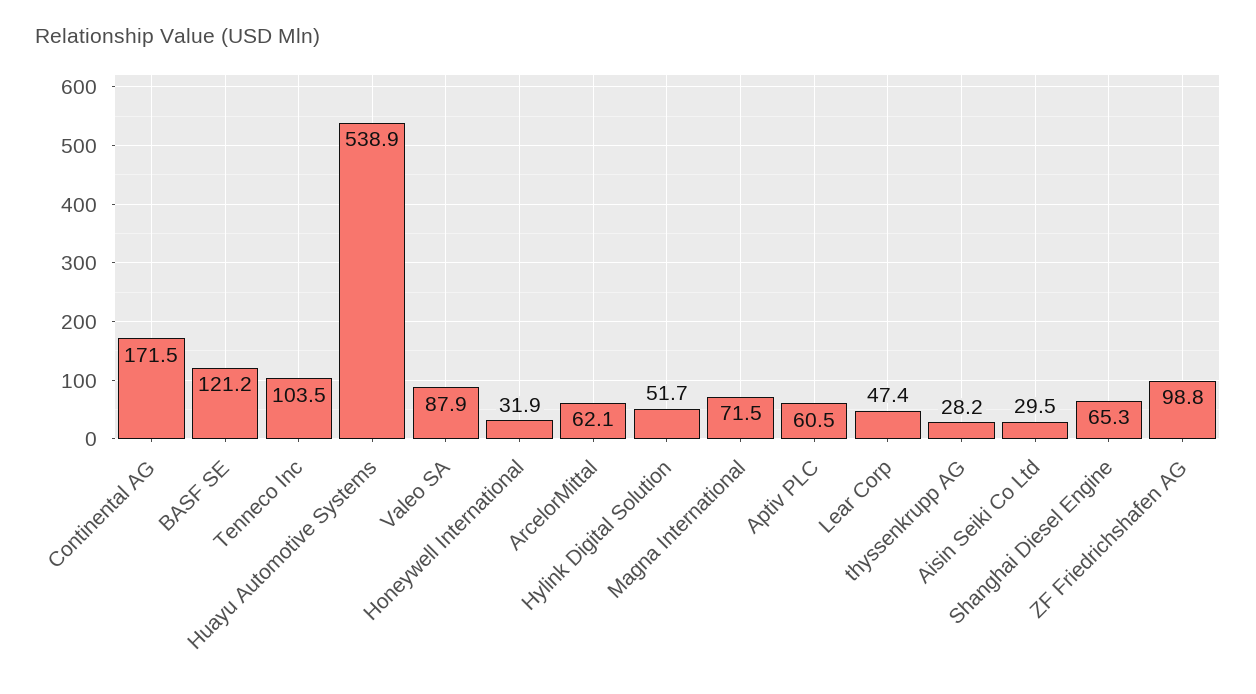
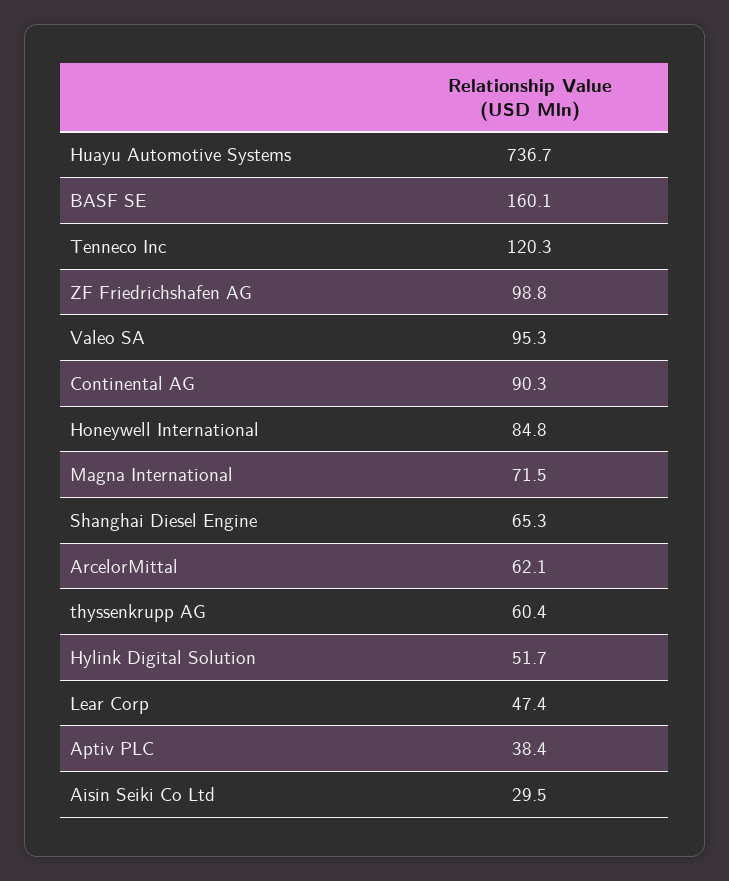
  {
-   "Continental AG": 171.5,
+   "Continental AG": 90.3,
-   "BASF SE": 121.2,
+   "BASF SE": 160.1,
-   "Tenneco Inc": 103.5,
+   "Tenneco Inc": 120.3,
-   "Huayu Automotive Systems": 538.9,
+   "Huayu Automotive Systems": 736.7,
-   "Valeo SA": 87.9,
+   "Valeo SA": 95.3,
-   "Honeywell International": 31.9,
+   "Honeywell International": 84.8,
    "ArcelorMittal": 62.1,
    "Hylink Digital Solution": 51.7,
    "Magna International": 71.5,
-   "Aptiv PLC": 60.5,
+   "Aptiv PLC": 38.4,
    "Lear Corp": 47.4,
-   "thyssenkrupp AG": 28.2,
+   "thyssenkrupp AG": 60.4,
    "Aisin Seiki Co Ltd": 29.5,
    "Shanghai Diesel Engine": 65.3,
    "ZF Friedrichshafen AG": 98.8
  }

